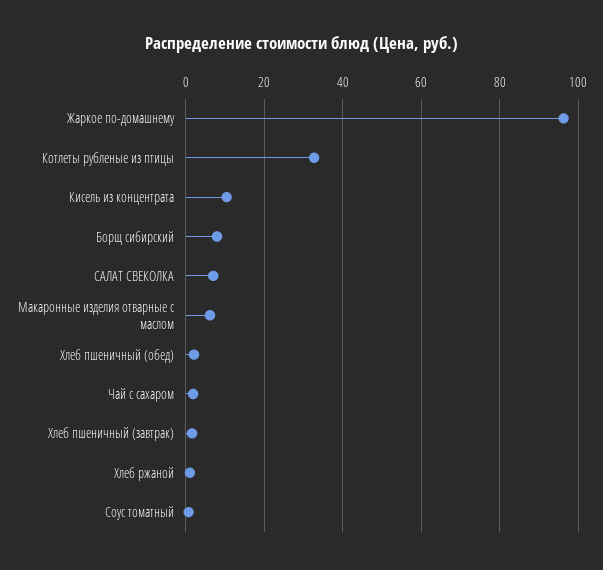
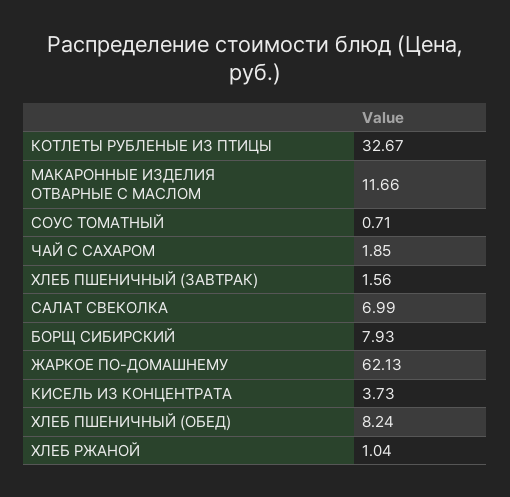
  {
-   "Жаркое по-домашнему": 96,
+   "Жаркое по-домашнему": 62.13,
    "Котлеты рубленые из птицы": 32.67,
-   "Кисель из концентрата": 10,
+   "Кисель из концентрата": 3.73,
    "Борщ сибирский": 7.93,
    "САЛАТ СВЕКОЛКА": 6.99,
-   "Макаронные изделия отварные с маслом": 6,
+   "Макаронные изделия отварные с маслом": 11.66,
-   "Хлеб пшеничный (обед)": 2,
+   "Хлеб пшеничный (обед)": 8.24,
    "Чай с сахаром": 1.85,
    "Хлеб пшеничный (завтрак)": 1.56,
    "Хлеб ржаной": 1.04,
    "Соус томатный": 0.71
  }

